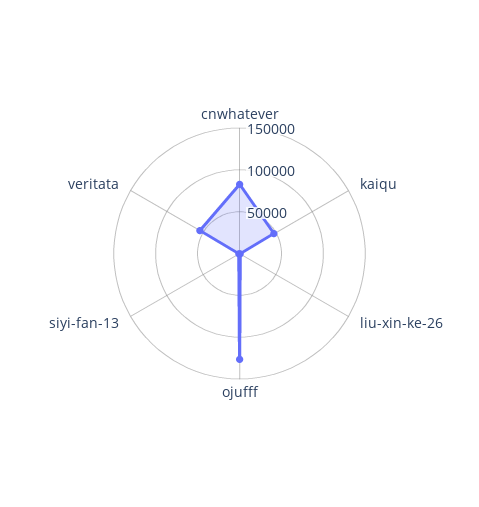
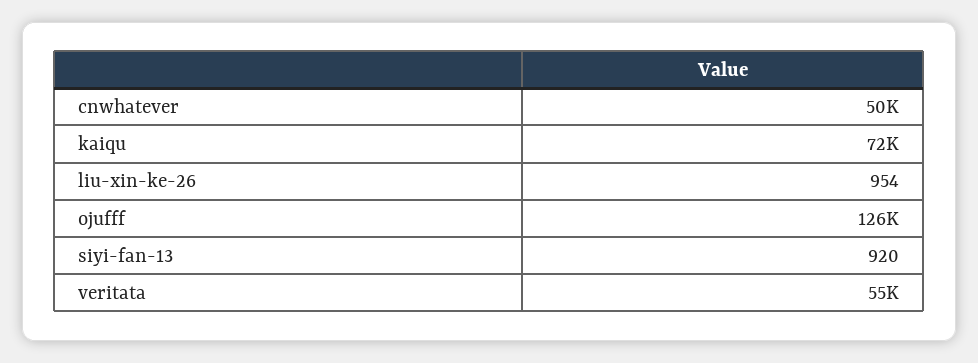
  {
-   "cnwhatever": 80000,
+   "cnwhatever": 50000,
-   "kaiqu": 50000,
+   "kaiqu": 72000,
    "liu-xin-ke-26": 954,
    "ojufff": 126000,
    "siyi-fan-13": 920,
    "veritata": 55000
  }

